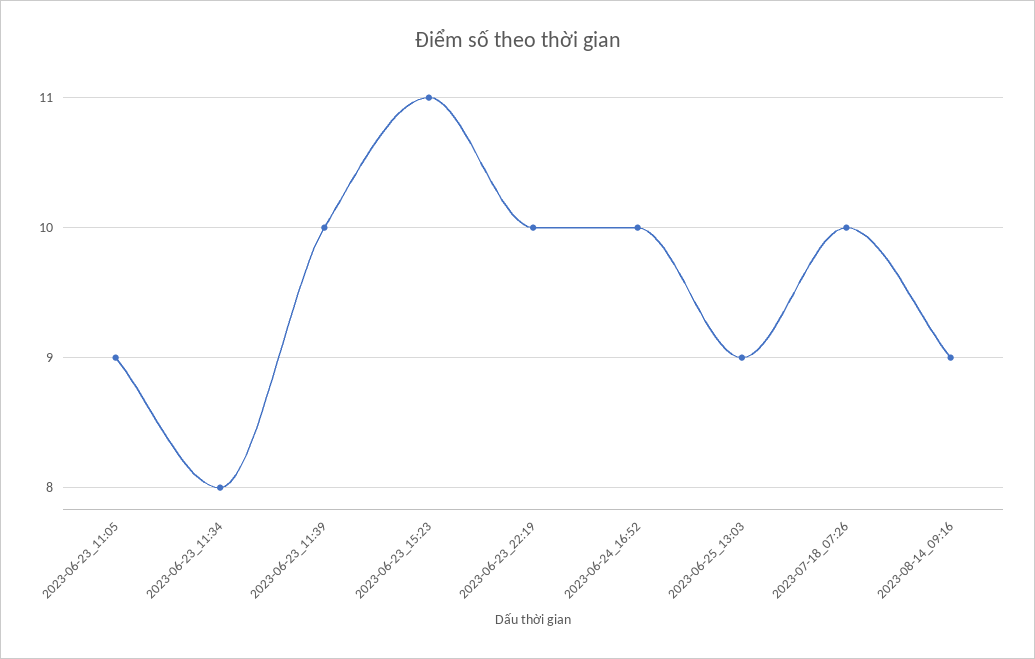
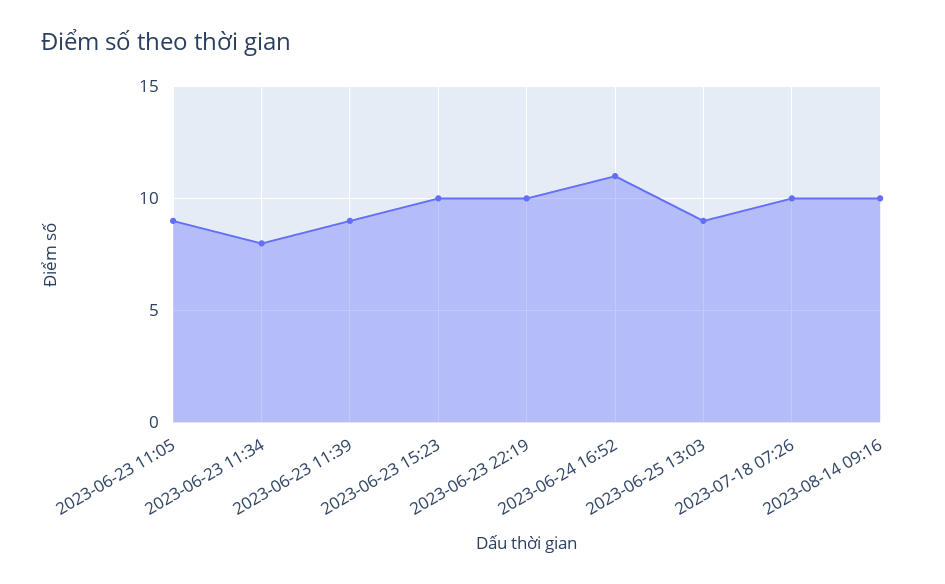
  {
    "2023-06-23_11:05": 9,
    "2023-06-23_11:34": 8,
-   "2023-06-23_11:39": 10,
+   "2023-06-23_11:39": 9,
-   "2023-06-23_15:23": 11,
+   "2023-06-23_15:23": 10,
    "2023-06-23_22:19": 10,
-   "2023-06-24_16:52": 10,
+   "2023-06-24_16:52": 11,
    "2023-06-25_13:03": 9,
    "2023-07-18_07:26": 10,
-   "2023-08-14_09:16": 9
+   "2023-08-14_09:16": 10
  }

